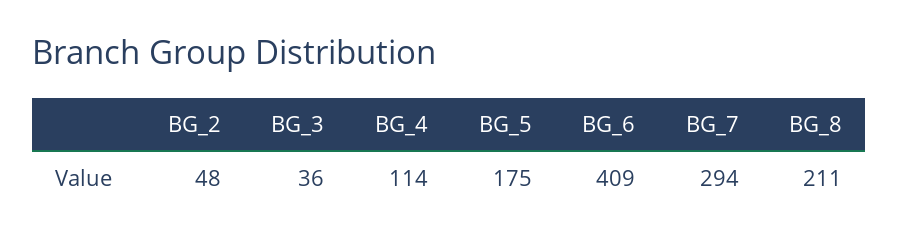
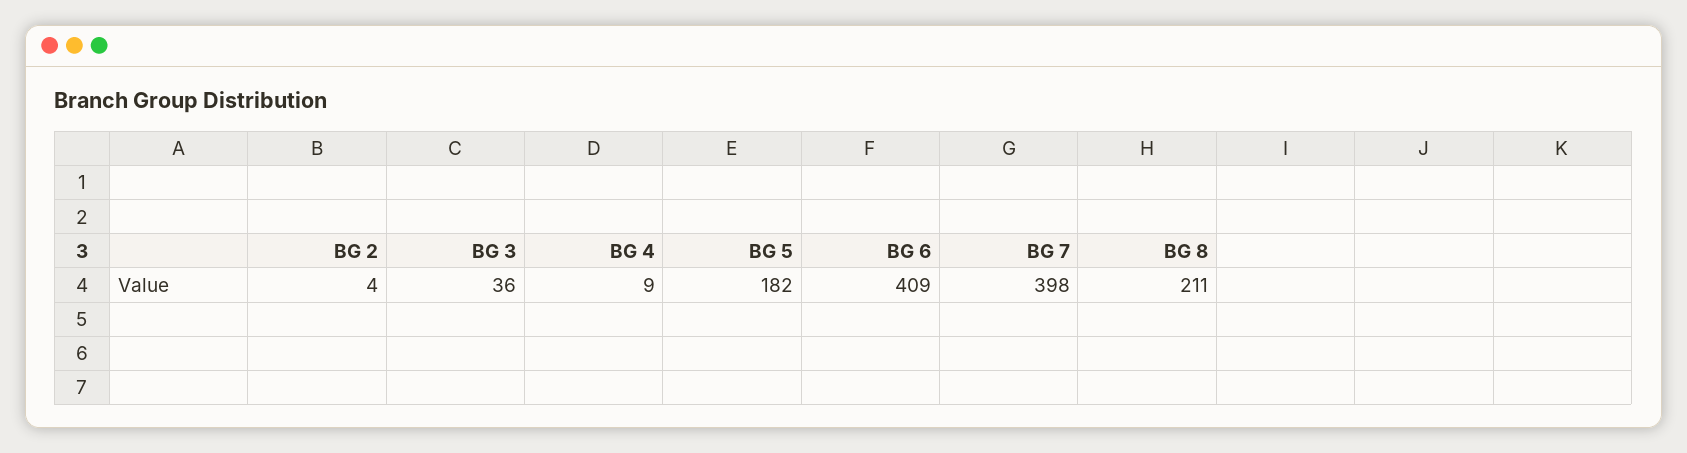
  {
-   "BG_2": 48,
+   "BG_2": 4,
    "BG_3": 36,
-   "BG_4": 114,
+   "BG_4": 9,
-   "BG_5": 175,
+   "BG_5": 182,
    "BG_6": 409,
-   "BG_7": 294,
+   "BG_7": 398,
    "BG_8": 211
  }

